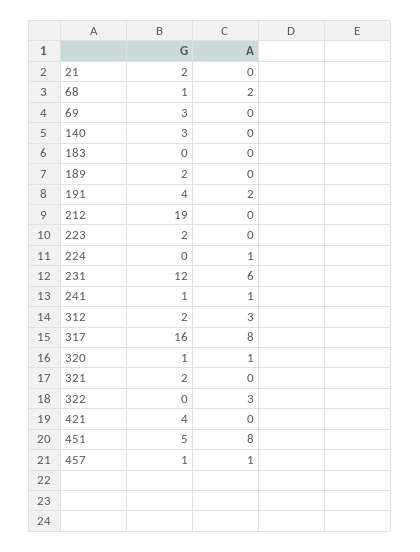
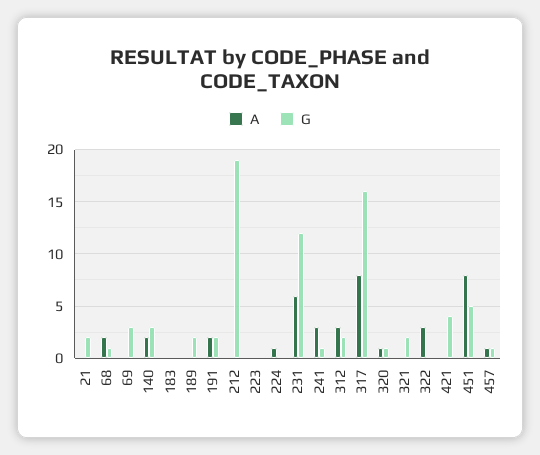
  {
    "G": {
      "21": 2,
      "68": 1,
      "69": 3,
      "140": 3,
      "183": 0,
      "189": 2,
-     "191": 4,
+     "191": 2,
      "212": 19,
-     "223": 2,
+     "223": 0,
      "224": 0,
      "231": 12,
      "241": 1,
      "312": 2,
      "317": 16,
      "320": 1,
      "321": 2,
      "322": 0,
      "421": 4,
      "451": 5,
      "457": 1
    },
    "A": {
      "21": 0,
      "68": 2,
      "69": 0,
-     "140": 0,
+     "140": 2,
      "183": 0,
      "189": 0,
      "191": 2,
      "212": 0,
      "223": 0,
      "224": 1,
      "231": 6,
-     "241": 1,
+     "241": 3,
      "312": 3,
      "317": 8,
      "320": 1,
      "321": 0,
      "322": 3,
      "421": 0,
      "451": 8,
      "457": 1
    }
  }

